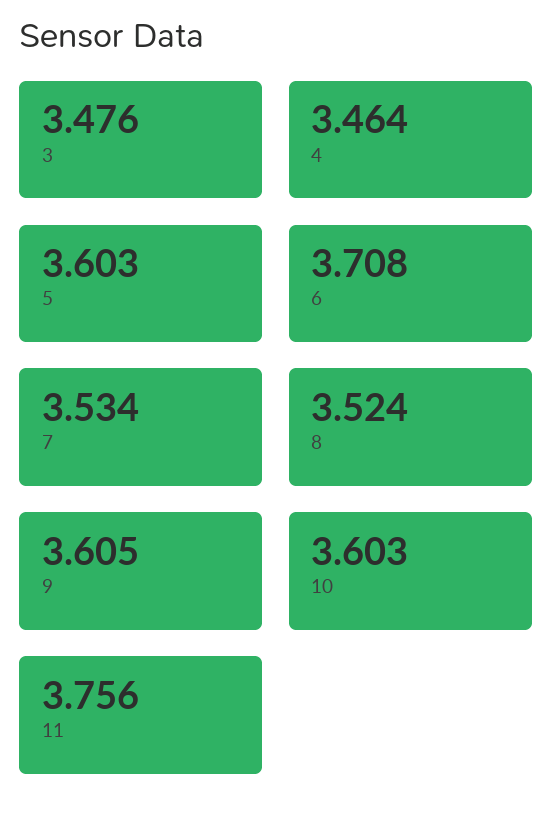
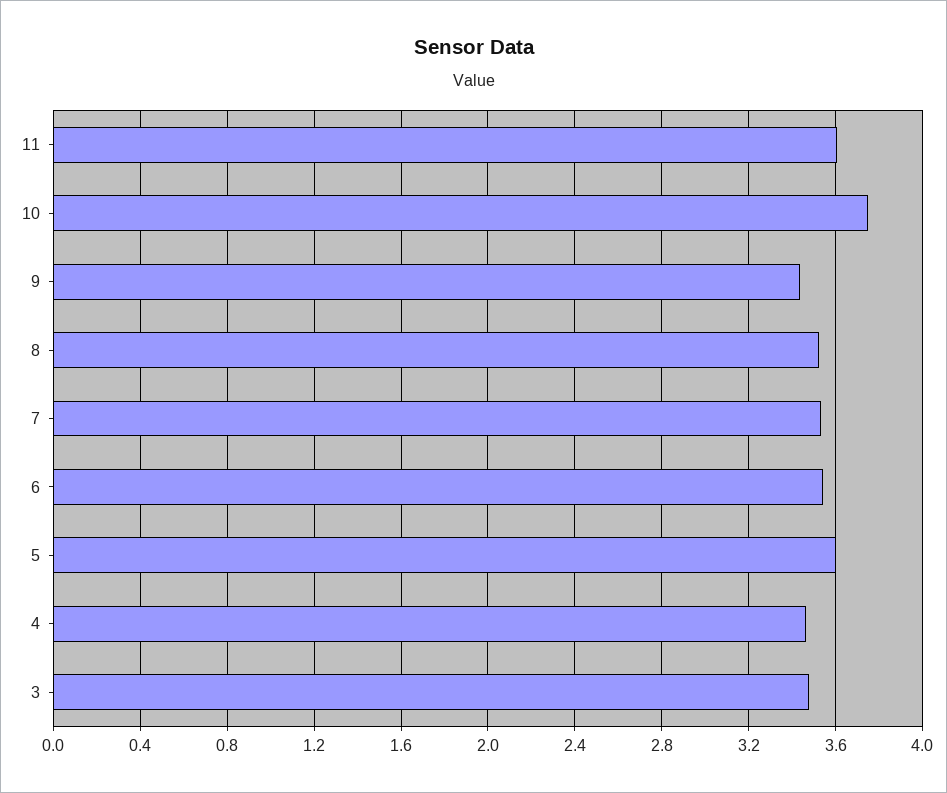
  {
    "3": 3.476,
    "4": 3.464,
    "5": 3.603,
-   "6": 3.708,
+   "6": 3.55,
    "7": 3.534,
    "8": 3.524,
-   "9": 3.605,
+   "9": 3.45,
-   "10": 3.603,
+   "10": 3.75,
-   "11": 3.756
+   "11": 3.6
  }

